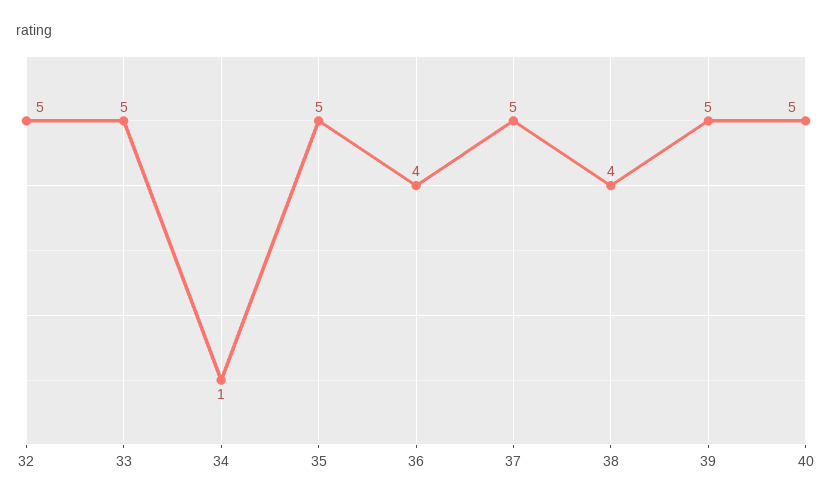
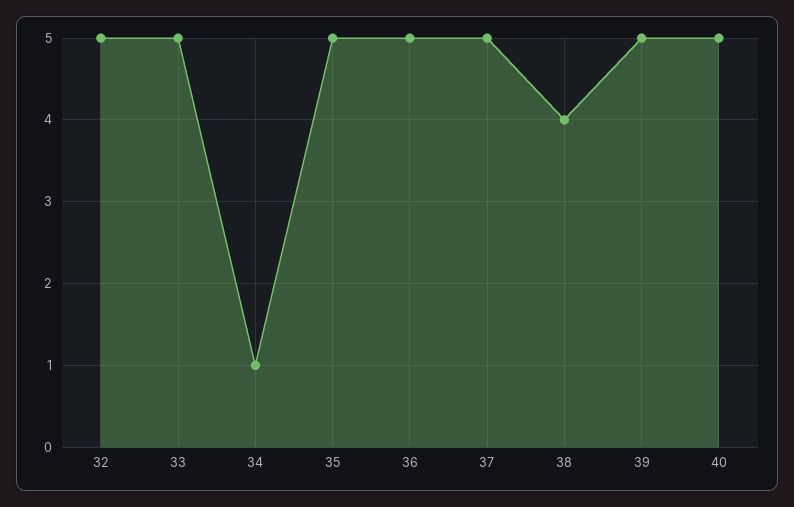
  {
    "32": 5,
    "33": 5,
    "34": 1,
    "35": 5,
-   "36": 4,
+   "36": 5,
    "37": 5,
    "38": 4,
    "39": 5,
    "40": 5
  }

